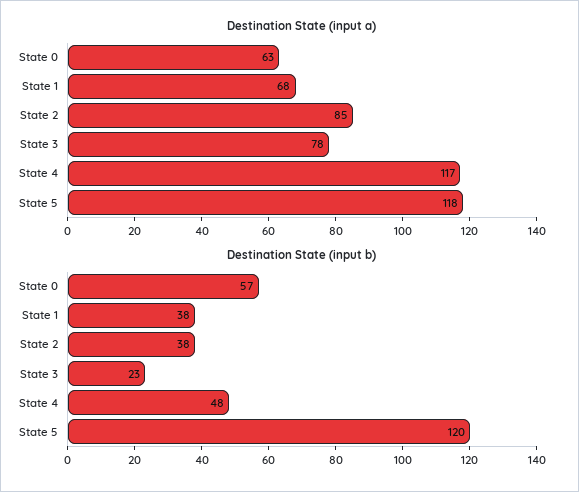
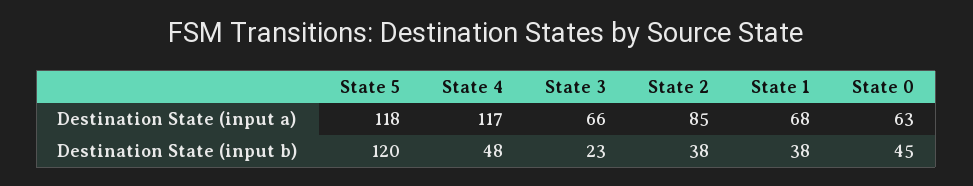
  {
    "Destination State (input a)": {
      "State 0": 63,
      "State 1": 68,
      "State 2": 85,
-     "State 3": 78,
+     "State 3": 66,
      "State 4": 117,
      "State 5": 118
    },
    "Destination State (input b)": {
-     "State 0": 57,
+     "State 0": 45,
      "State 1": 38,
      "State 2": 38,
      "State 3": 23,
      "State 4": 48,
      "State 5": 120
    }
  }

